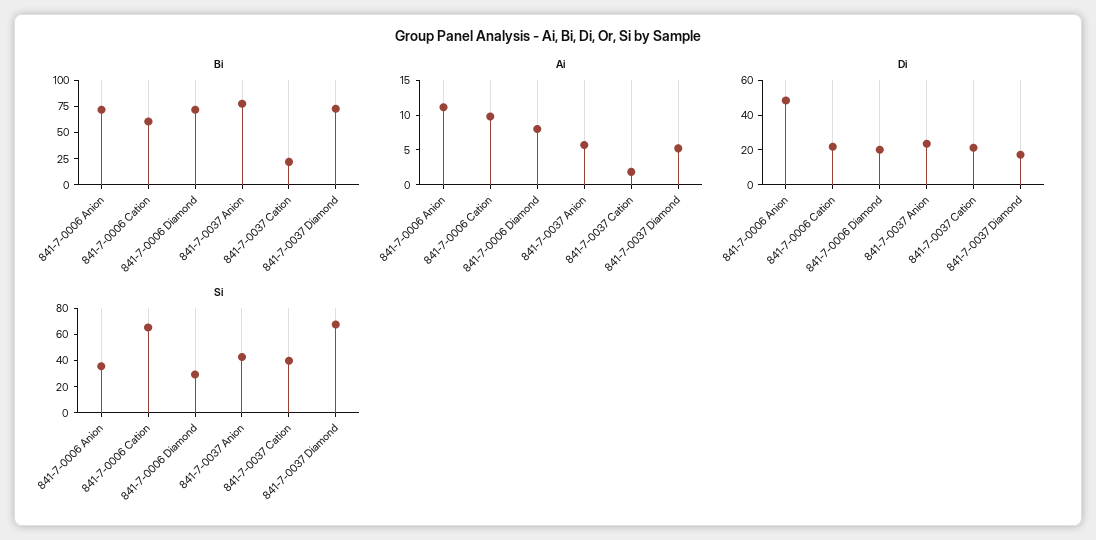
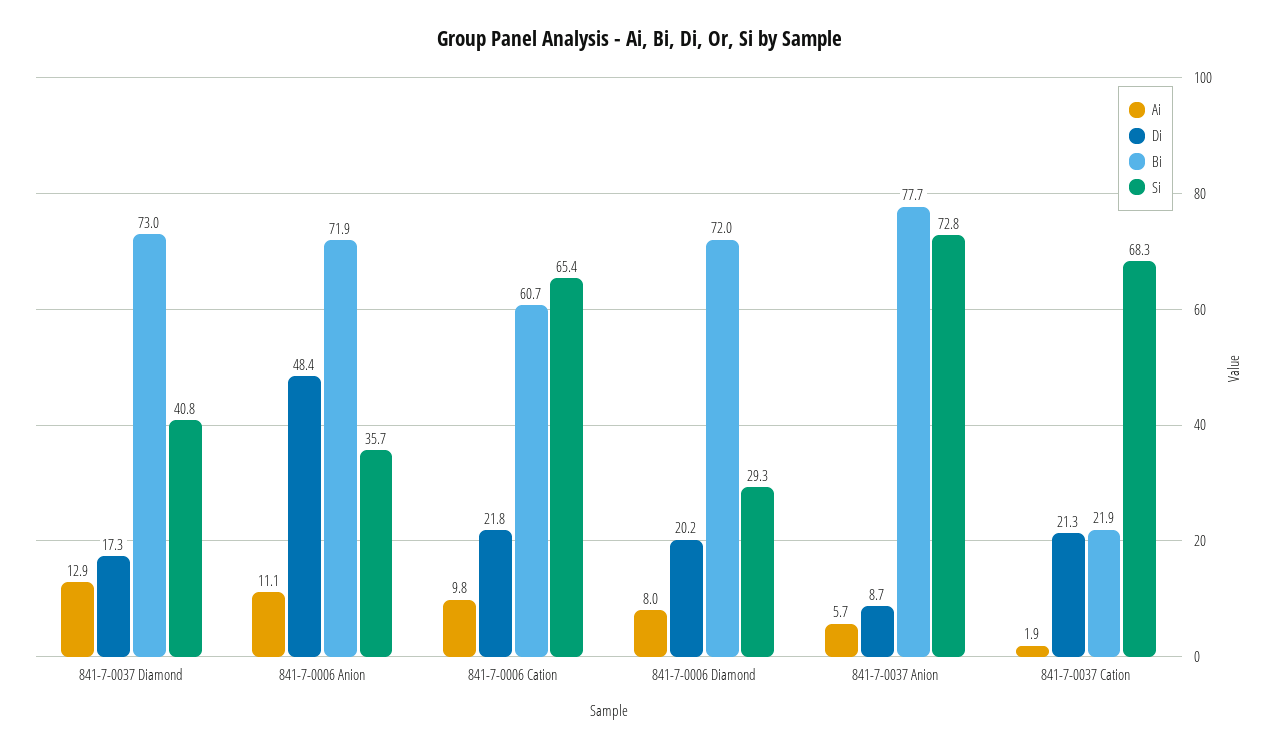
  {
    "Bi": {
      "841-7-0006 Anion": 71.9,
      "841-7-0006 Cation": 60.7,
      "841-7-0006 Diamond": 72,
      "841-7-0037 Anion": 77.7,
      "841-7-0037 Cation": 21.9,
      "841-7-0037 Diamond": 73
    },
    "Ai": {
      "841-7-0006 Anion": 11.1,
      "841-7-0006 Cation": 9.8,
      "841-7-0006 Diamond": 8,
      "841-7-0037 Anion": 5.7,
      "841-7-0037 Cation": 1.9,
-     "841-7-0037 Diamond": 5
+     "841-7-0037 Diamond": 12.9
    },
    "Di": {
      "841-7-0006 Anion": 48.4,
      "841-7-0006 Cation": 21.8,
      "841-7-0006 Diamond": 20.2,
-     "841-7-0037 Anion": 25,
+     "841-7-0037 Anion": 8.7,
      "841-7-0037 Cation": 21.3,
      "841-7-0037 Diamond": 17.3
    },
    "Si": {
      "841-7-0006 Anion": 35.7,
      "841-7-0006 Cation": 65.4,
      "841-7-0006 Diamond": 29.3,
-     "841-7-0037 Anion": 40,
+     "841-7-0037 Anion": 72.8,
-     "841-7-0037 Cation": 40,
+     "841-7-0037 Cation": 68.3,
-     "841-7-0037 Diamond": 70
+     "841-7-0037 Diamond": 40.8
    }
  }

